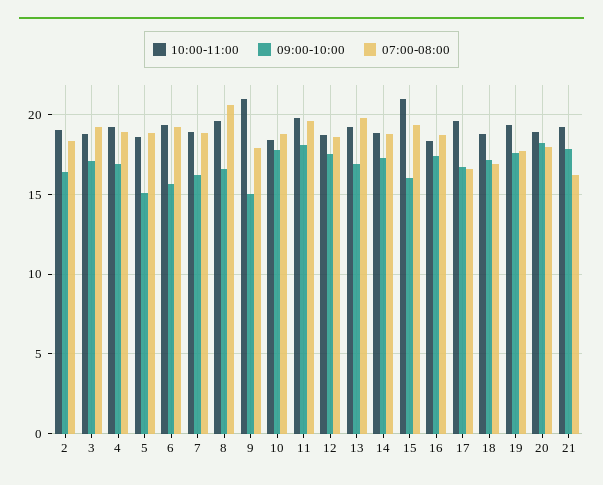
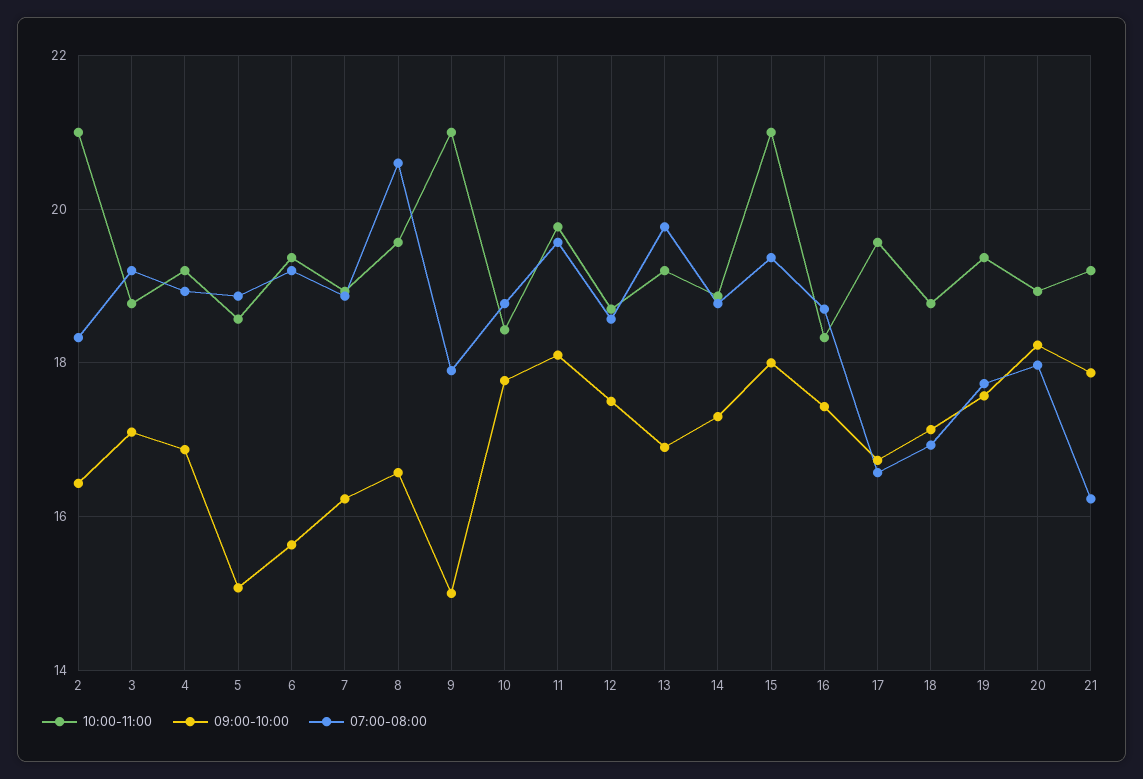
  {
    "10:00-11:00": {
-     "2": 19,
+     "2": 21,
      "3": 18.8,
      "4": 19.2,
      "5": 18.6,
      "6": 19.4,
      "7": 19,
      "8": 19.6,
      "9": 21,
      "10": 18.4,
      "11": 19.8,
      "12": 18.8,
      "13": 19.2,
      "14": 18.8,
      "15": 21,
      "16": 18.4,
      "17": 19.6,
      "18": 18.8,
      "19": 19.4,
      "20": 19,
      "21": 19.2
    },
    "09:00-10:00": {
      "2": 16.4,
      "3": 17.2,
      "4": 16.8,
      "5": 15,
      "6": 15.6,
      "7": 16.2,
      "8": 16.6,
      "9": 15,
      "10": 17.8,
      "11": 18.2,
      "12": 17.6,
      "13": 17,
      "14": 17.4,
-     "15": 16,
+     "15": 18,
      "16": 17.4,
      "17": 16.8,
      "18": 17.2,
      "19": 17.6,
      "20": 18.2,
      "21": 17.8
    },
    "07:00-08:00": {
      "2": 18.4,
      "3": 19.2,
      "4": 19,
      "5": 18.8,
      "6": 19.2,
      "7": 18.8,
      "8": 20.6,
      "9": 18,
      "10": 18.8,
      "11": 19.6,
      "12": 18.6,
      "13": 19.8,
      "14": 18.8,
      "15": 19.4,
      "16": 18.8,
      "17": 16.6,
      "18": 17,
      "19": 17.8,
      "20": 18,
      "21": 16.2
    }
  }

